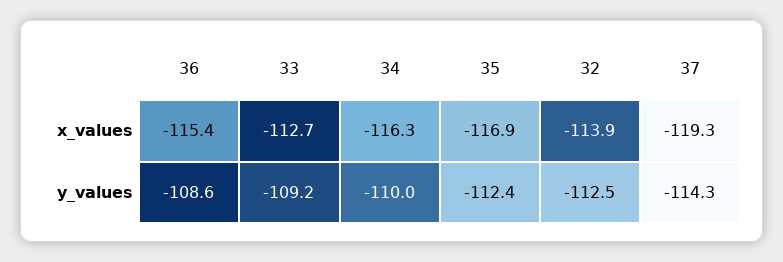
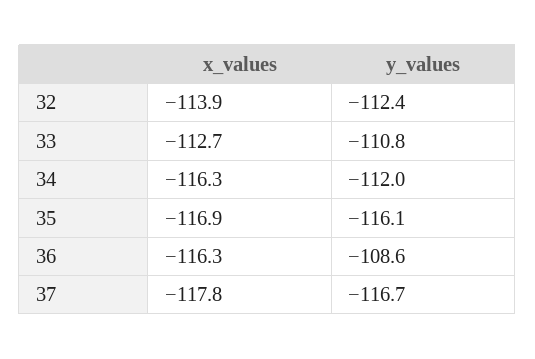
  {
    "36": {
-     "x_values": -115.4,
+     "x_values": -116.3,
      "y_values": -108.6
    },
    "33": {
      "x_values": -112.7,
-     "y_values": -109.2
+     "y_values": -110.8
    },
    "34": {
      "x_values": -116.3,
-     "y_values": -110
+     "y_values": -112
    },
    "35": {
      "x_values": -116.9,
-     "y_values": -112.4
+     "y_values": -116.1
    },
    "32": {
      "x_values": -113.9,
-     "y_values": -112.5
+     "y_values": -112.4
    },
    "37": {
-     "x_values": -119.3,
+     "x_values": -117.8,
-     "y_values": -114.3
+     "y_values": -116.7
    }
  }

